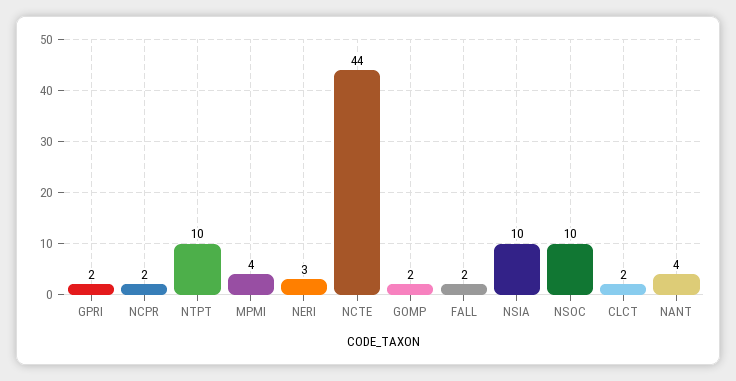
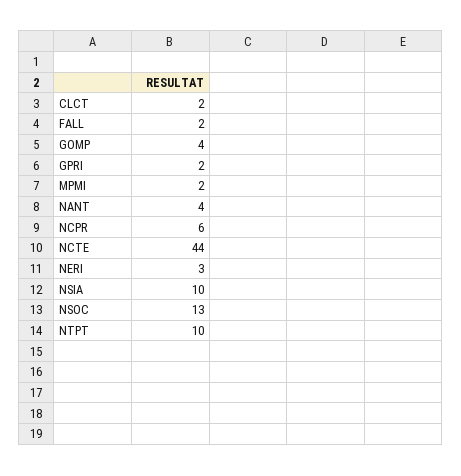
  {
    "GPRI": 2,
-   "NCPR": 2,
+   "NCPR": 6,
    "NTPT": 10,
-   "MPMI": 4,
+   "MPMI": 2,
    "NERI": 3,
    "NCTE": 44,
-   "GOMP": 2,
+   "GOMP": 4,
    "FALL": 2,
    "NSIA": 10,
-   "NSOC": 10,
+   "NSOC": 13,
    "CLCT": 2,
    "NANT": 4
  }

